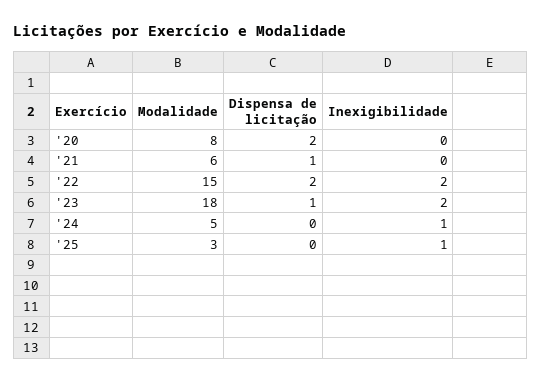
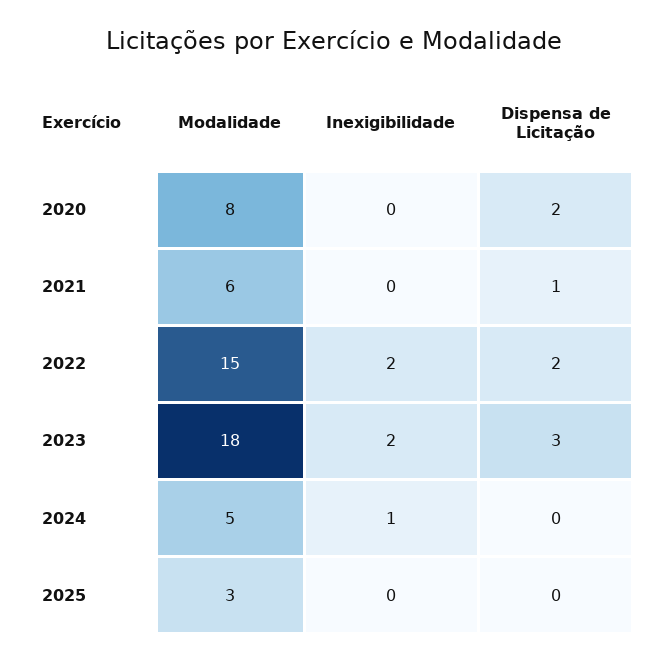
  {
    "Modalidade": {
      "'20": 8,
      "'21": 6,
      "'22": 15,
      "'23": 18,
      "'24": 5,
      "'25": 3
    },
    "Dispensa de licitação": {
      "'20": 2,
      "'21": 1,
      "'22": 2,
-     "'23": 1,
+     "'23": 3,
      "'24": 0,
      "'25": 0
    },
    "Inexigibilidade": {
      "'20": 0,
      "'21": 0,
      "'22": 2,
      "'23": 2,
      "'24": 1,
-     "'25": 1
+     "'25": 0
    }
  }

